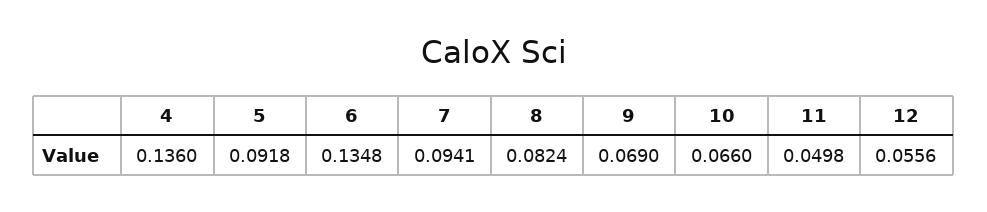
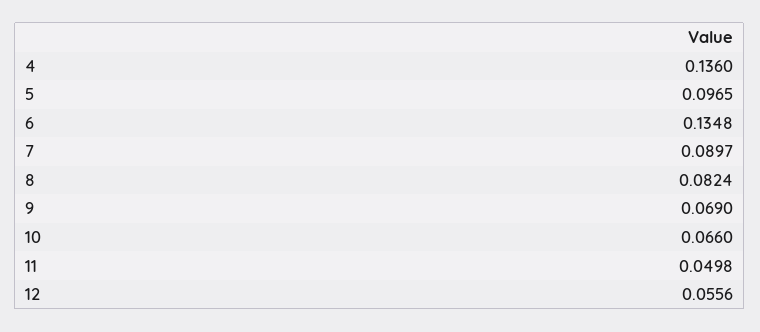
  {
    "4": 0.136,
-   "5": 0.0918,
+   "5": 0.0965,
    "6": 0.1348,
-   "7": 0.0941,
+   "7": 0.0897,
    "8": 0.0824,
    "9": 0.069,
    "10": 0.066,
    "11": 0.0498,
    "12": 0.0556
  }

